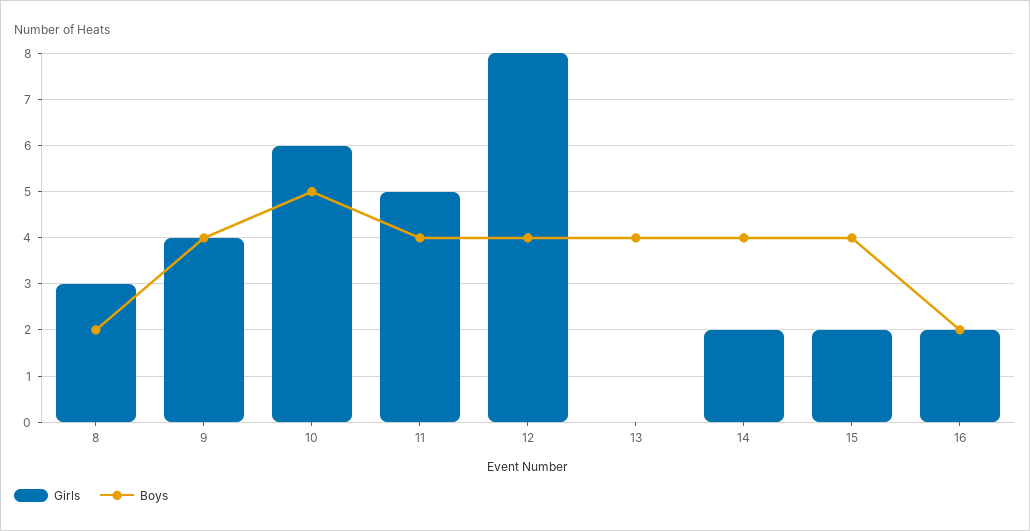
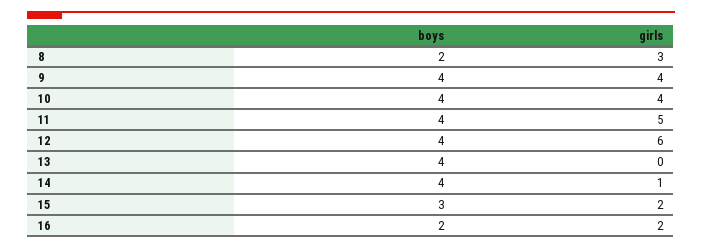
  {
    "Girls": {
      "8": 3,
      "9": 4,
-     "10": 6,
+     "10": 4,
      "11": 5,
-     "12": 8,
+     "12": 6,
      "13": 0,
-     "14": 2,
+     "14": 1,
      "15": 2,
      "16": 2
    },
    "Boys": {
      "8": 2,
      "9": 4,
-     "10": 5,
+     "10": 4,
      "11": 4,
      "12": 4,
      "13": 4,
      "14": 4,
-     "15": 4,
+     "15": 3,
      "16": 2
    }
  }

